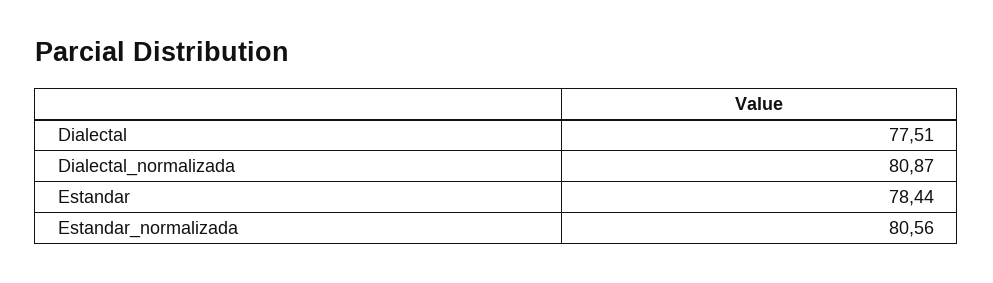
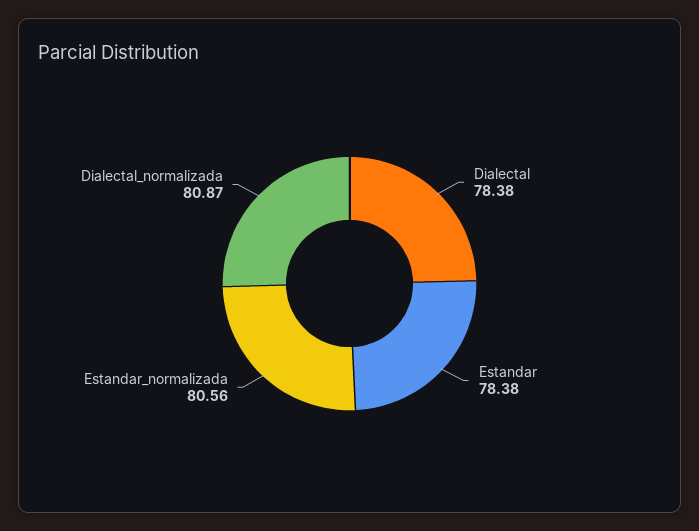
  {
-   "Dialectal": 77.51,
+   "Dialectal": 78.38,
    "Dialectal_normalizada": 80.87,
-   "Estandar": 78.44,
+   "Estandar": 78.38,
    "Estandar_normalizada": 80.56
  }

